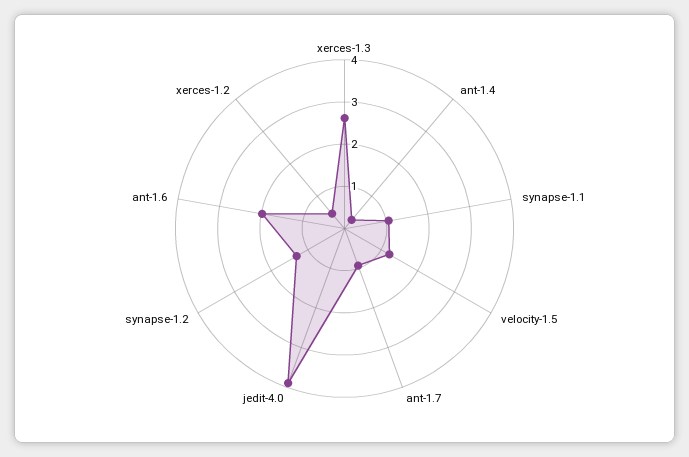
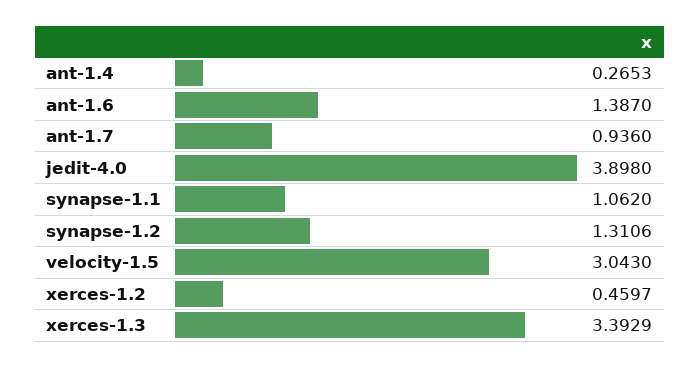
  {
-   "xerces-1.3": 2.6,
+   "xerces-1.3": 3.3929,
    "ant-1.4": 0.2653,
    "synapse-1.1": 1.062,
-   "velocity-1.5": 1.2,
+   "velocity-1.5": 3.043,
    "ant-1.7": 0.936,
    "jedit-4.0": 3.898,
    "synapse-1.2": 1.3106,
-   "ant-1.6": 2,
+   "ant-1.6": 1.387,
    "xerces-1.2": 0.4597
  }

